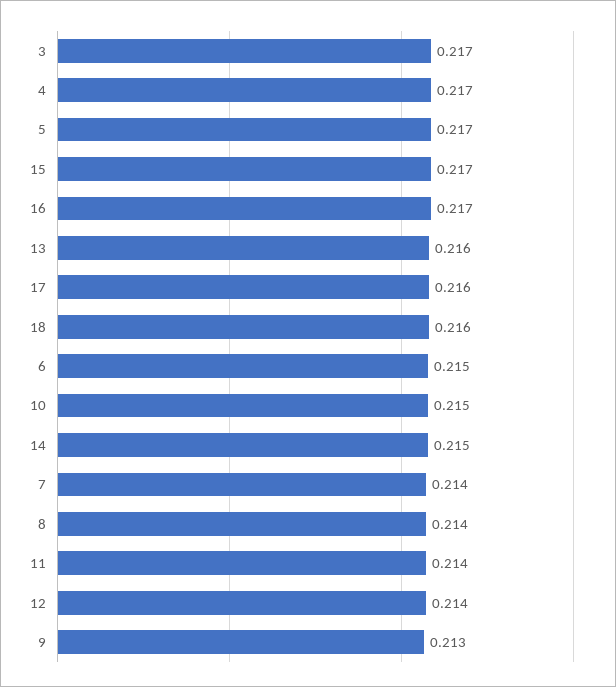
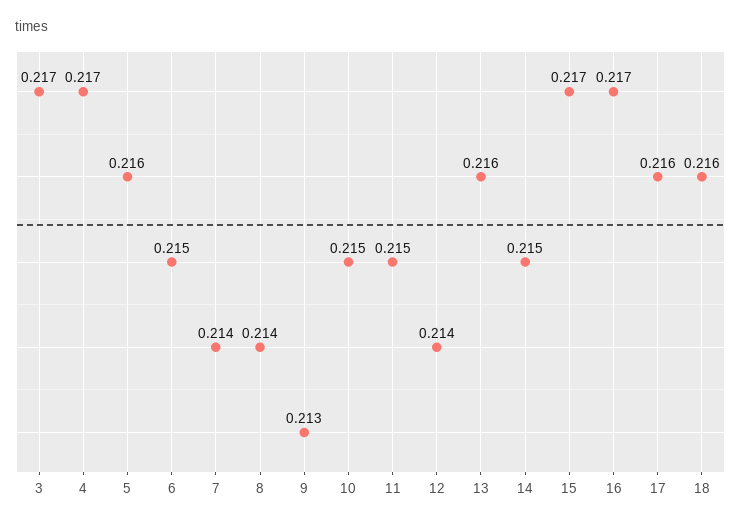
  {
    "3": 0.217,
    "4": 0.217,
-   "5": 0.217,
+   "5": 0.216,
    "15": 0.217,
    "16": 0.217,
    "13": 0.216,
    "17": 0.216,
    "18": 0.216,
    "6": 0.215,
    "10": 0.215,
    "14": 0.215,
    "7": 0.214,
    "8": 0.214,
-   "11": 0.214,
+   "11": 0.215,
    "12": 0.214,
    "9": 0.213
  }

